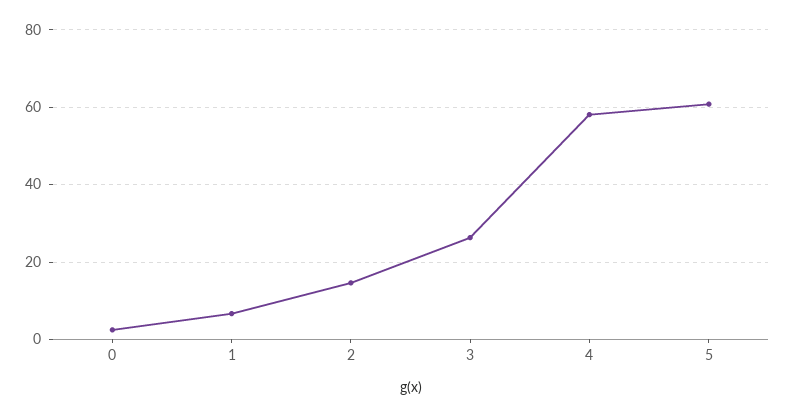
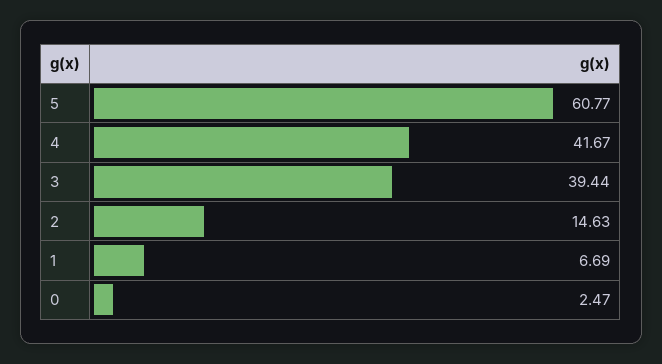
  {
    "0": 2.47,
    "1": 6.69,
    "2": 14.63,
-   "3": 26,
+   "3": 39.44,
-   "4": 58,
+   "4": 41.67,
    "5": 60.77
  }

